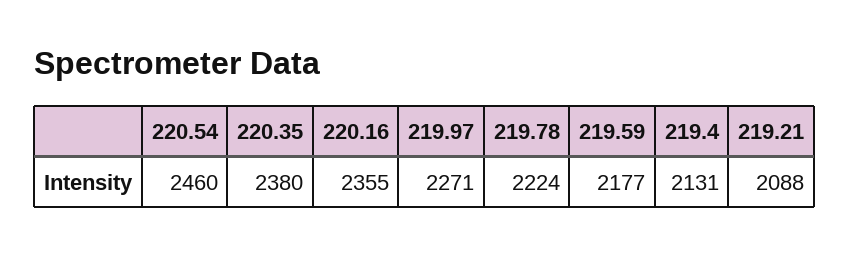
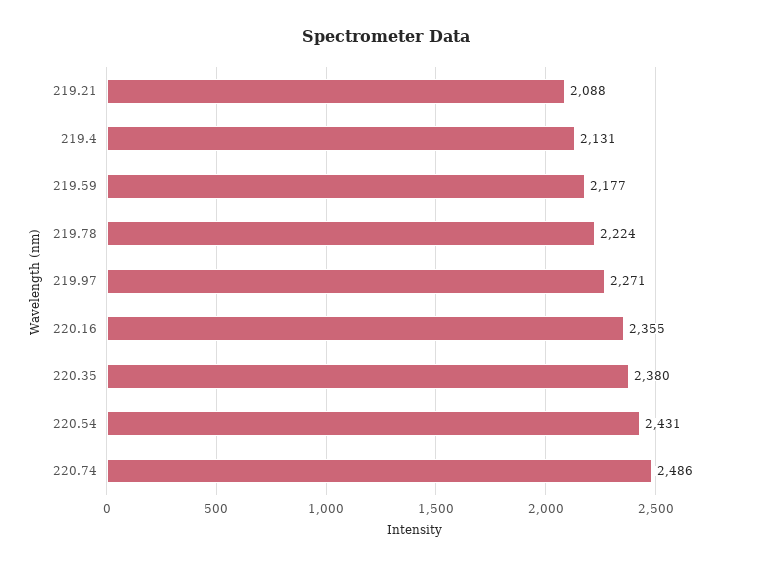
  {
-   "220.54": 2460,
+   "220.54": 2431,
    "220.35": 2380,
    "220.16": 2355,
    "219.97": 2271,
    "219.78": 2224,
    "219.59": 2177,
    "219.4": 2131,
-   "219.21": 2088
+   "219.21": 2088,
+   "220.74": 2486
  }

